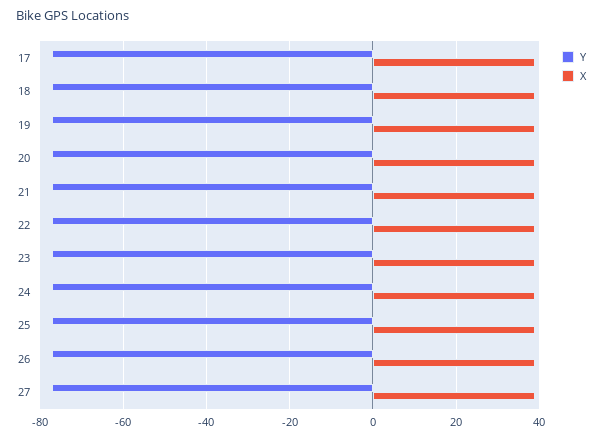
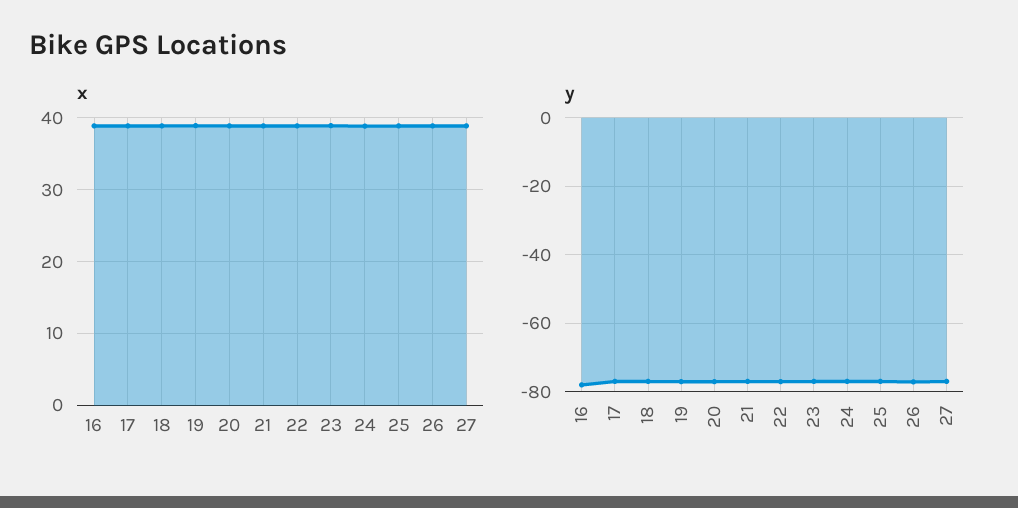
  {
    "Y": {
      "17": -78,
      "18": -78,
      "19": -78,
      "20": -78,
      "21": -76,
      "22": -78,
      "23": -78,
      "24": -76,
      "25": -78,
      "26": -78,
-     "27": -76
+     "27": -76,
+     "16": -78
    },
    "X": {
      "17": 39,
      "18": 39,
      "19": 39,
      "20": 39,
      "21": 39,
      "22": 39,
      "23": 39,
      "24": 39,
      "25": 39,
      "26": 39,
-     "27": 39
+     "27": 39,
+     "16": 39
    }
  }

